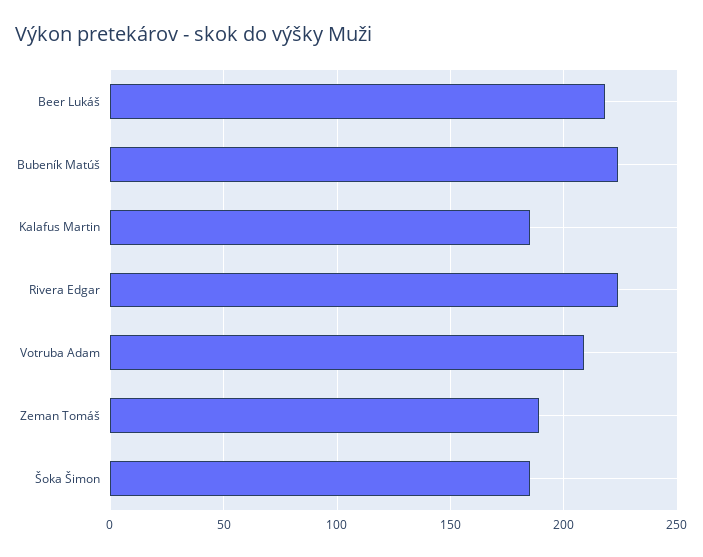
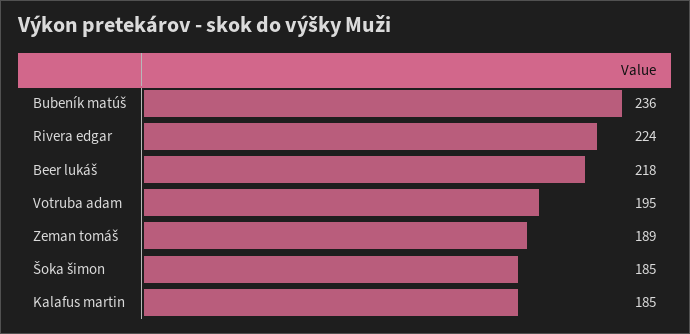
  {
    "Beer Lukáš": 218,
-   "Bubeník Matúš": 225,
+   "Bubeník Matúš": 236,
    "Kalafus Martin": 185,
    "Rivera Edgar": 224,
-   "Votruba Adam": 210,
+   "Votruba Adam": 195,
    "Zeman Tomáš": 189,
    "Šoka Šimon": 185
  }

